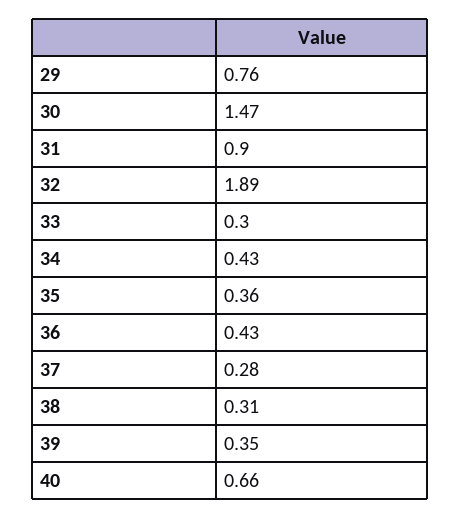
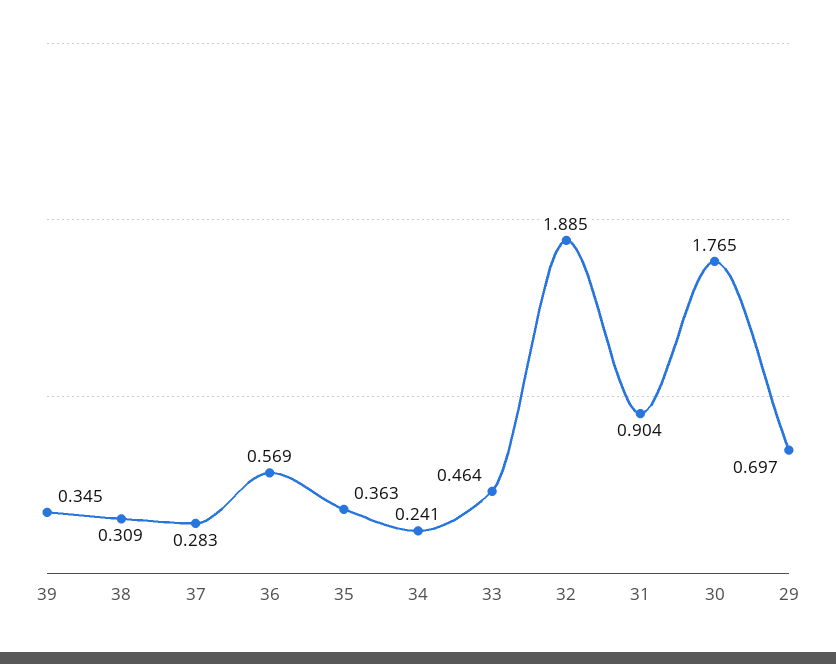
  {
-   "29": 0.76,
+   "29": 0.697,
-   "30": 1.47,
+   "30": 1.765,
    "31": 0.904,
    "32": 1.885,
-   "33": 0.3,
+   "33": 0.464,
-   "34": 0.43,
+   "34": 0.241,
    "35": 0.363,
-   "36": 0.43,
+   "36": 0.569,
    "37": 0.283,
    "38": 0.309,
-   "39": 0.345,
+   "39": 0.345
-   "40": 0.66
  }

